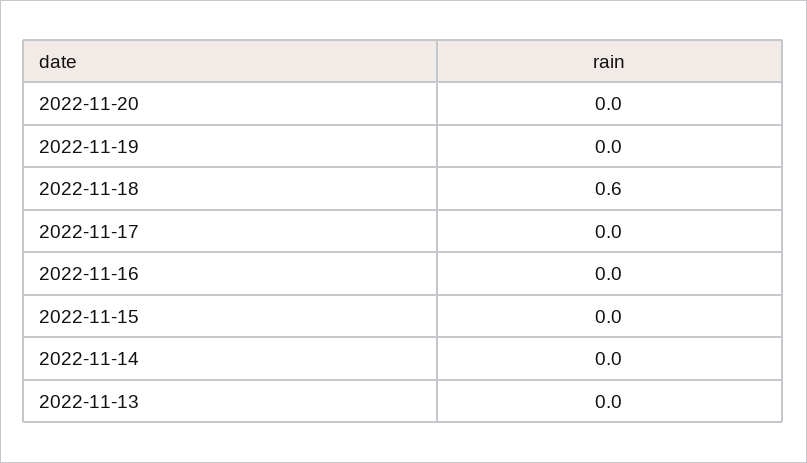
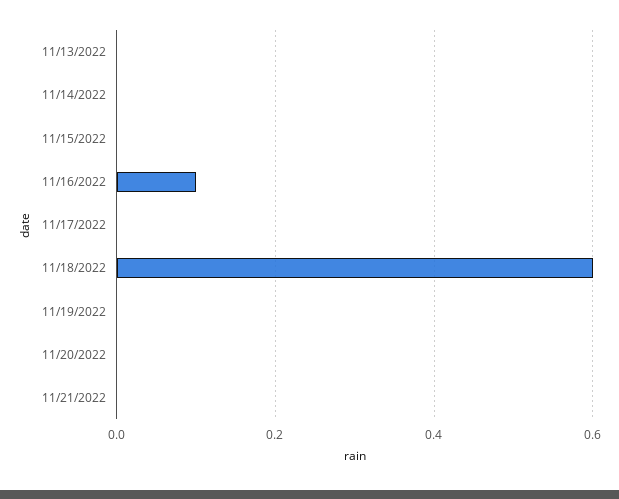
  {
    "2022-11-20": 0,
    "2022-11-19": 0,
    "2022-11-18": 0.6,
    "2022-11-17": 0,
-   "2022-11-16": 0,
+   "2022-11-16": 0.1,
    "2022-11-15": 0,
    "2022-11-14": 0,
-   "2022-11-13": 0
+   "2022-11-13": 0,
+   "11/21/2022": 0
  }

